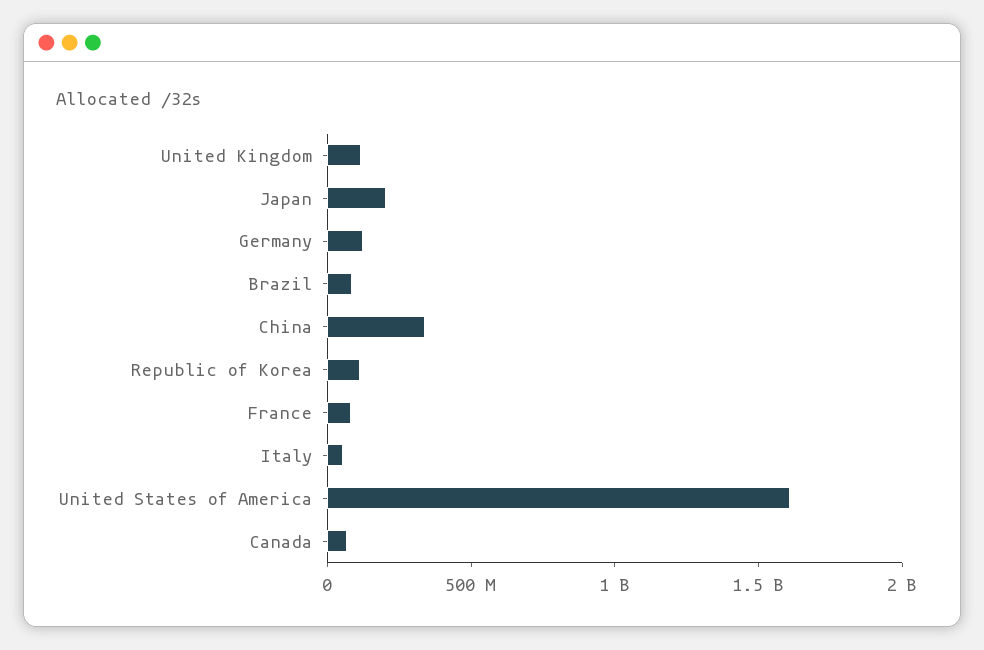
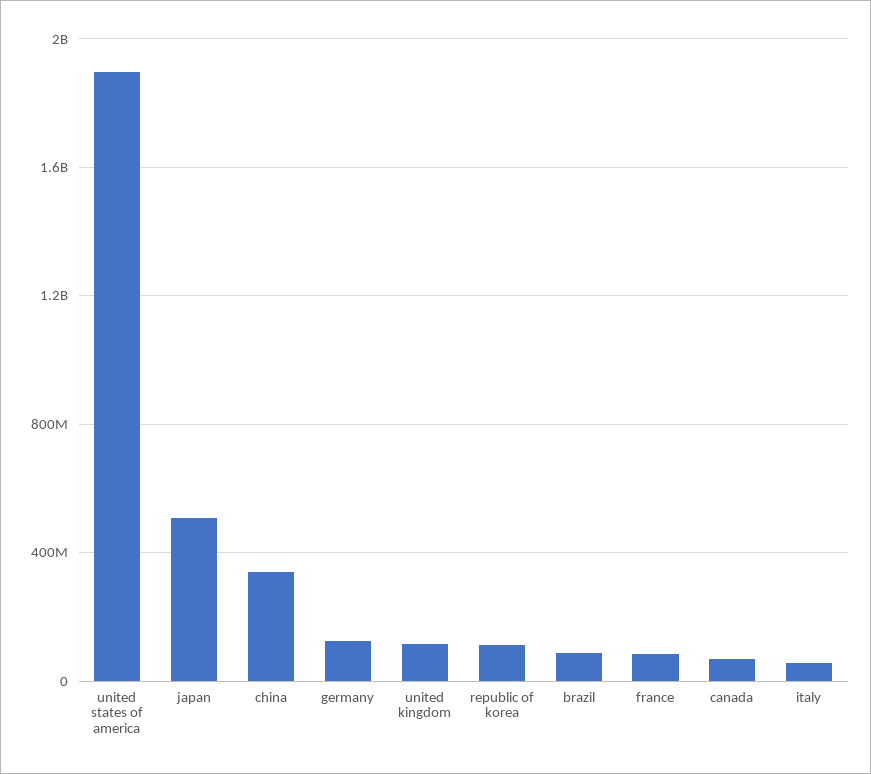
  {
    "United Kingdom": 100000000,
-   "Japan": 200000000,
+   "Japan": 500000000,
    "Germany": 100000000,
    "Brazil": 100000000,
    "China": 350000000,
    "Republic of Korea": 100000000,
    "France": 100000000,
    "Italy": 50000000,
-   "United States of America": 1600000000,
+   "United States of America": 1900000000,
    "Canada": 50000000
  }

